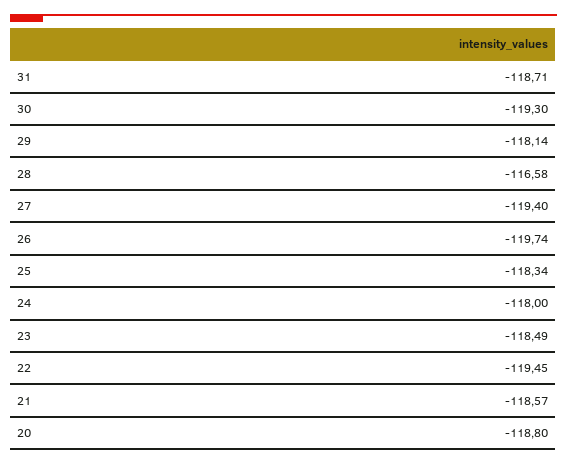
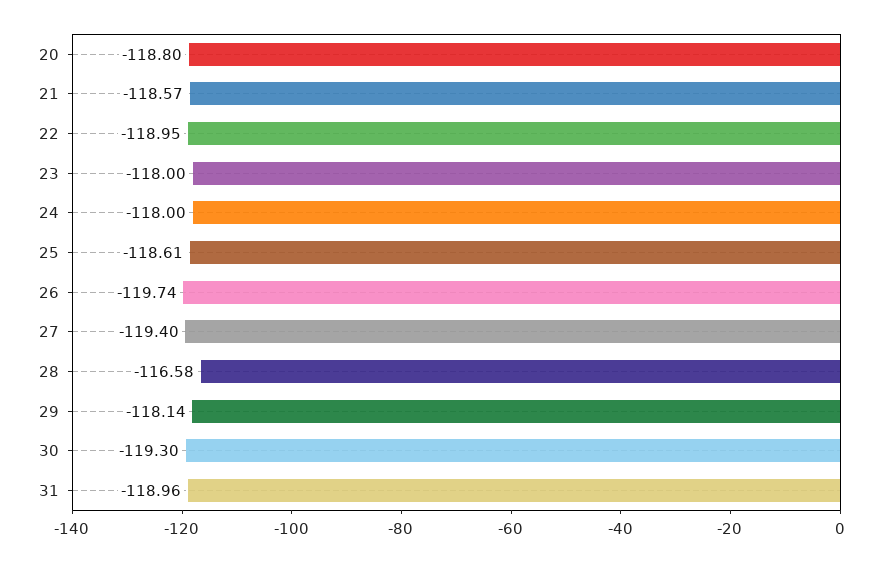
  {
-   "31": -118.71,
+   "31": -118.96,
    "30": -119.3,
    "29": -118.14,
    "28": -116.58,
    "27": -119.4,
    "26": -119.74,
-   "25": -118.34,
+   "25": -118.61,
    "24": -118,
-   "23": -118.49,
+   "23": -118,
-   "22": -119.45,
+   "22": -118.95,
    "21": -118.57,
    "20": -118.8
  }

